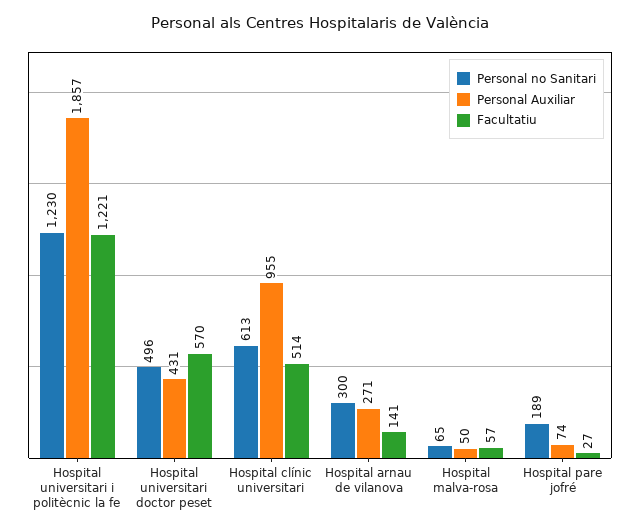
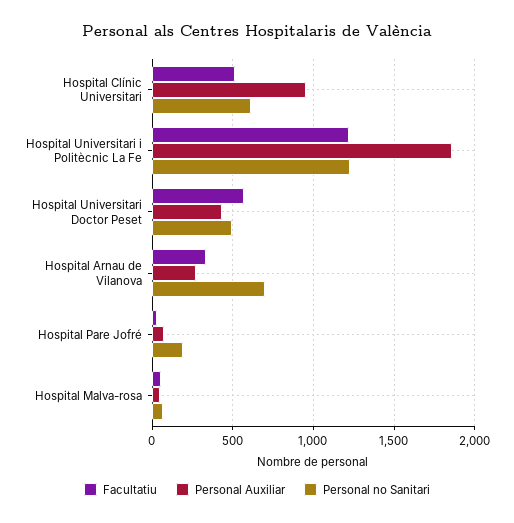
  {
    "Personal no Sanitari": {
      "Hospital universitari i politècnic la fe": 1230,
      "Hospital universitari doctor peset": 496,
      "Hospital clínic universitari": 613,
-     "Hospital arnau de vilanova": 300,
+     "Hospital arnau de vilanova": 700,
      "Hospital malva-rosa": 65,
      "Hospital pare jofré": 189
    },
    "Personal Auxiliar": {
      "Hospital universitari i politècnic la fe": 1857,
      "Hospital universitari doctor peset": 431,
      "Hospital clínic universitari": 955,
      "Hospital arnau de vilanova": 271,
      "Hospital malva-rosa": 50,
      "Hospital pare jofré": 74
    },
    "Facultatiu": {
      "Hospital universitari i politècnic la fe": 1221,
      "Hospital universitari doctor peset": 570,
      "Hospital clínic universitari": 514,
-     "Hospital arnau de vilanova": 141,
+     "Hospital arnau de vilanova": 350,
      "Hospital malva-rosa": 57,
      "Hospital pare jofré": 27
    }
  }

